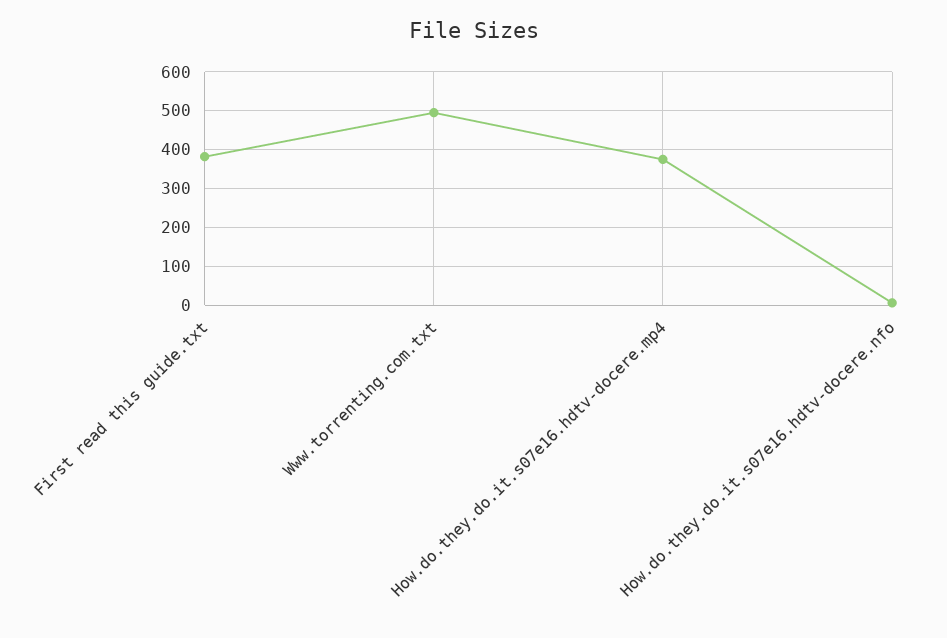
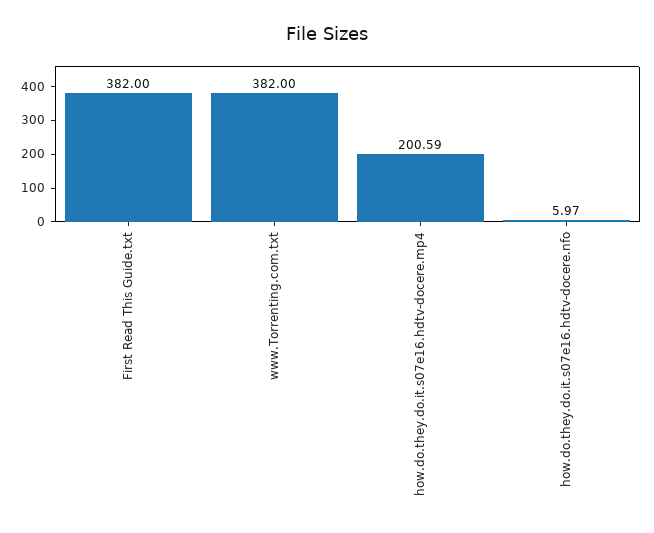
  {
    "First read this guide.txt": 382,
-   "Www.torrenting.com.txt": 500,
+   "Www.torrenting.com.txt": 382,
-   "How.do.they.do.it.s07e16.hdtv-docere.mp4": 380,
+   "How.do.they.do.it.s07e16.hdtv-docere.mp4": 200.59,
    "How.do.they.do.it.s07e16.hdtv-docere.nfo": 5.97
  }

